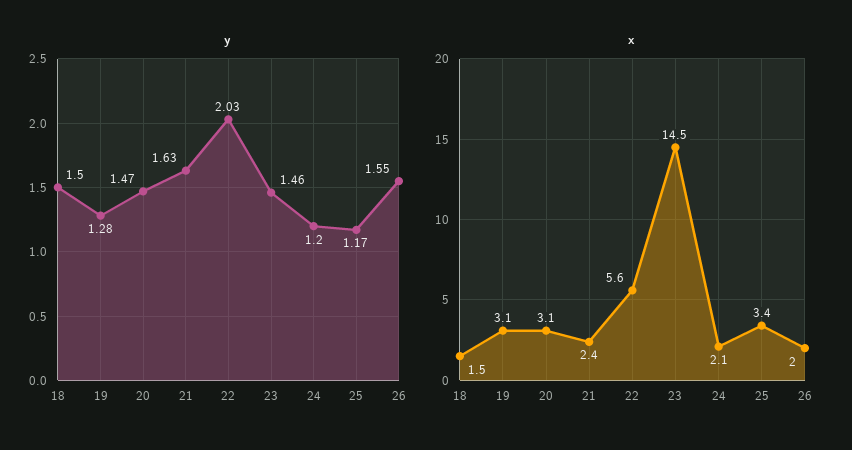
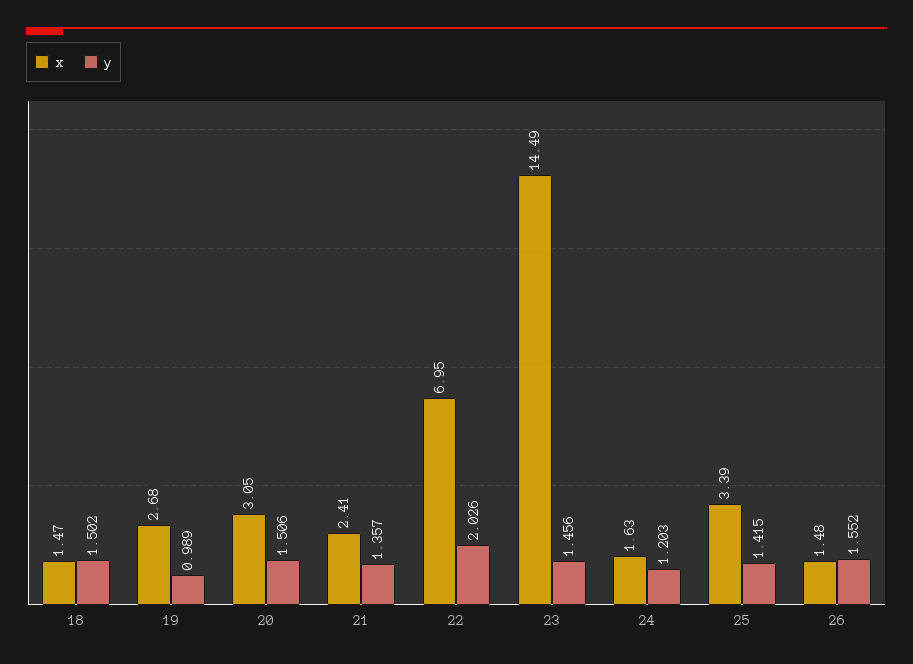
  {
    "y": {
      "18": 1.502,
-     "19": 1.28,
+     "19": 0.989,
-     "20": 1.47,
+     "20": 1.506,
-     "21": 1.63,
+     "21": 1.357,
      "22": 2.026,
      "23": 1.456,
      "24": 1.203,
-     "25": 1.17,
+     "25": 1.415,
      "26": 1.552
    },
    "x": {
      "18": 1.47,
-     "19": 3.1,
+     "19": 2.68,
      "20": 3.05,
      "21": 2.41,
-     "22": 5.6,
+     "22": 6.95,
      "23": 14.49,
-     "24": 2.1,
+     "24": 1.63,
      "25": 3.39,
-     "26": 2
+     "26": 1.48
    }
  }

